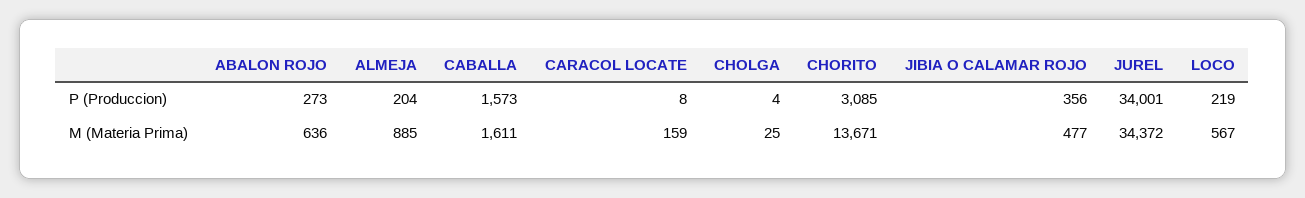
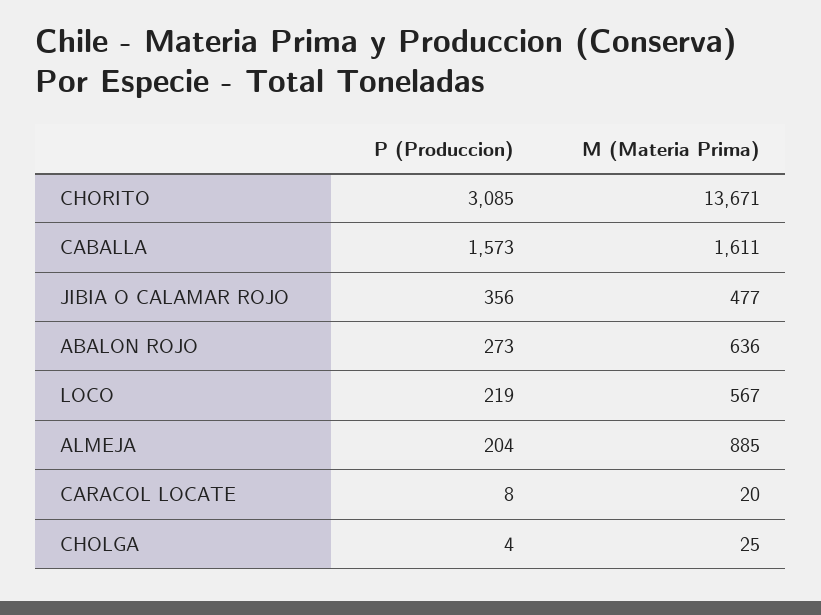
  {
    "ABALON ROJO": {
      "P (Produccion)": 273,
      "M (Materia Prima)": 636
    },
    "ALMEJA": {
      "P (Produccion)": 204,
      "M (Materia Prima)": 885
    },
    "CABALLA": {
      "P (Produccion)": 1573,
      "M (Materia Prima)": 1611
    },
    "CARACOL LOCATE": {
      "P (Produccion)": 8,
-     "M (Materia Prima)": 159
+     "M (Materia Prima)": 20
    },
    "CHOLGA": {
      "P (Produccion)": 4,
      "M (Materia Prima)": 25
    },
    "CHORITO": {
      "P (Produccion)": 3085,
      "M (Materia Prima)": 13671
    },
    "JIBIA O CALAMAR ROJO": {
      "P (Produccion)": 356,
      "M (Materia Prima)": 477
    },
-   "JUREL": {
-     "P (Produccion)": 34001,
-     "M (Materia Prima)": 34372
-   },
    "LOCO": {
      "P (Produccion)": 219,
      "M (Materia Prima)": 567
    }
  }

